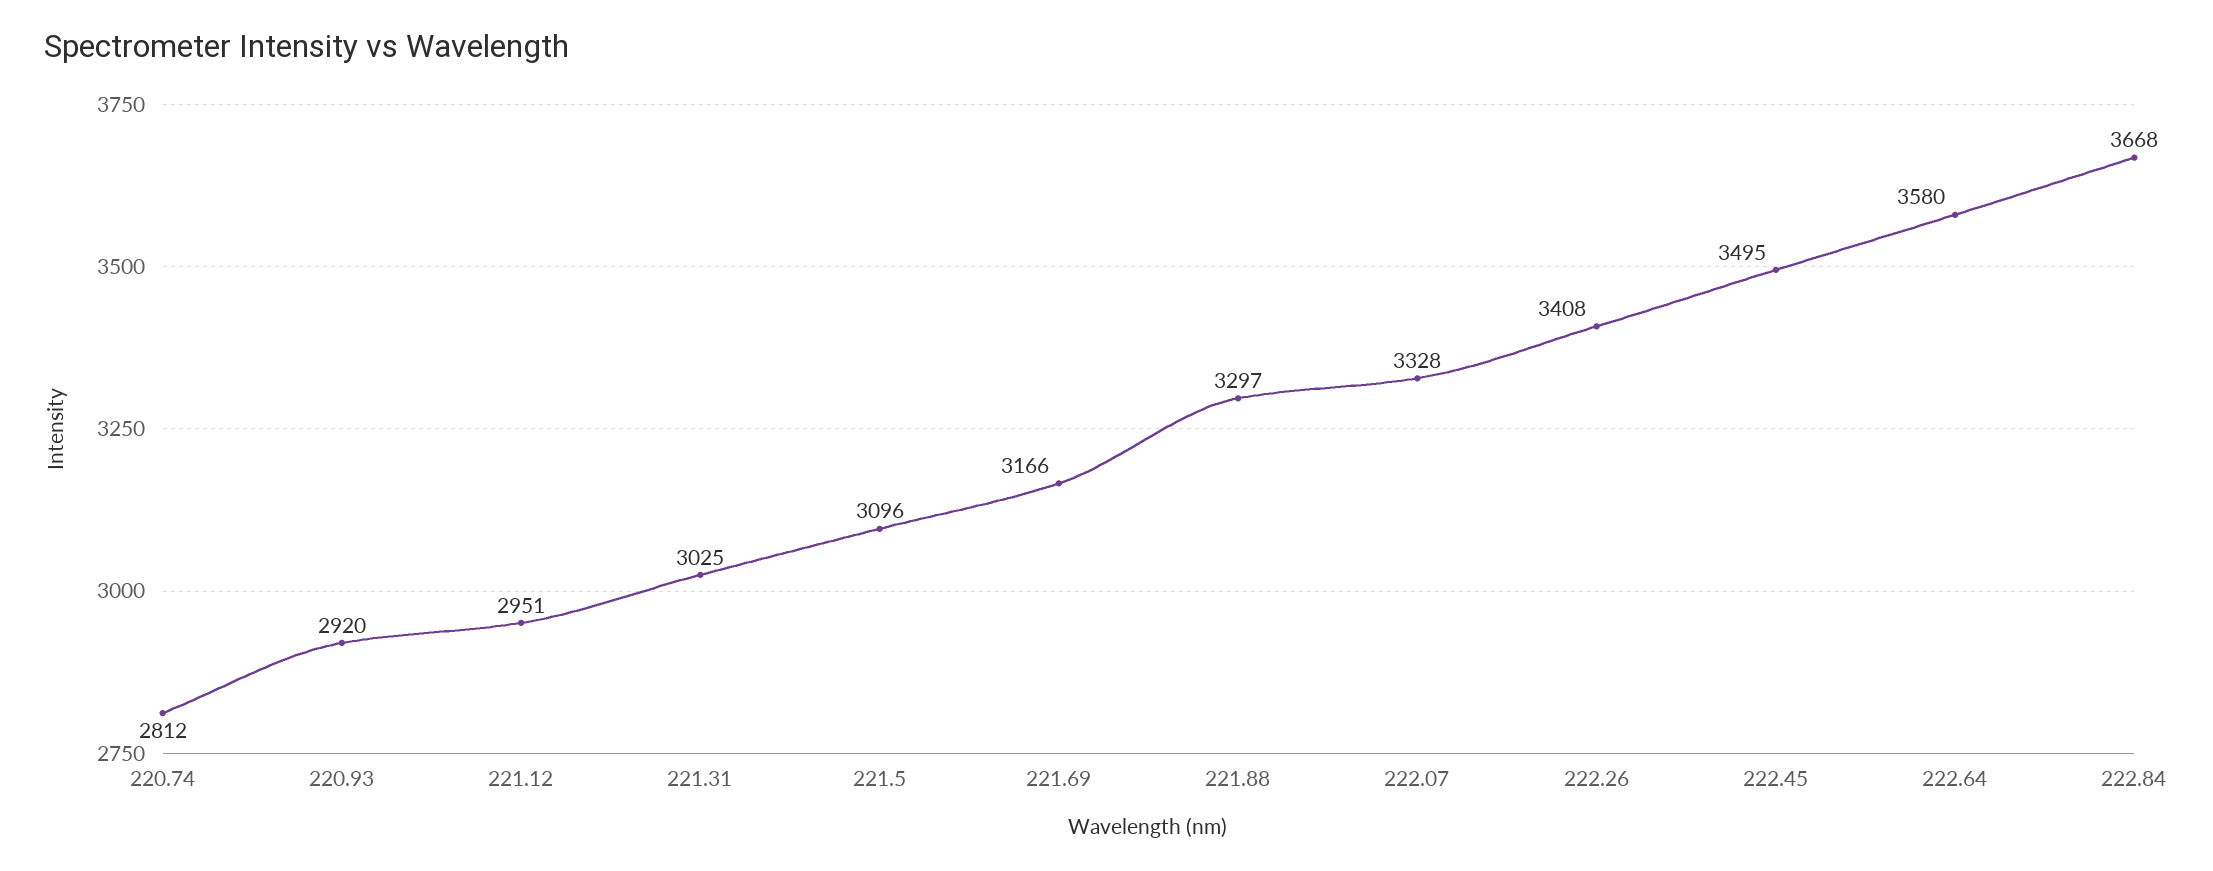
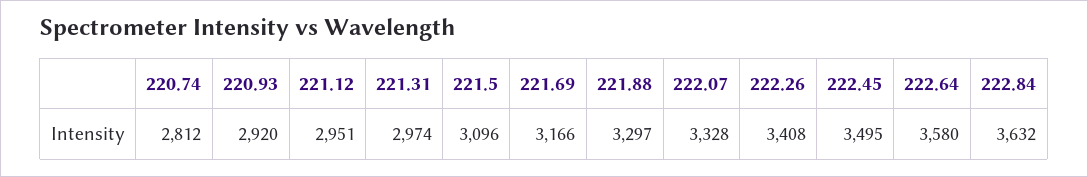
  {
    "220.74": 2812,
    "220.93": 2920,
    "221.12": 2951,
-   "221.31": 3025,
+   "221.31": 2974,
    "221.5": 3096,
    "221.69": 3166,
    "221.88": 3297,
    "222.07": 3328,
    "222.26": 3408,
    "222.45": 3495,
    "222.64": 3580,
-   "222.84": 3668
+   "222.84": 3632
  }

